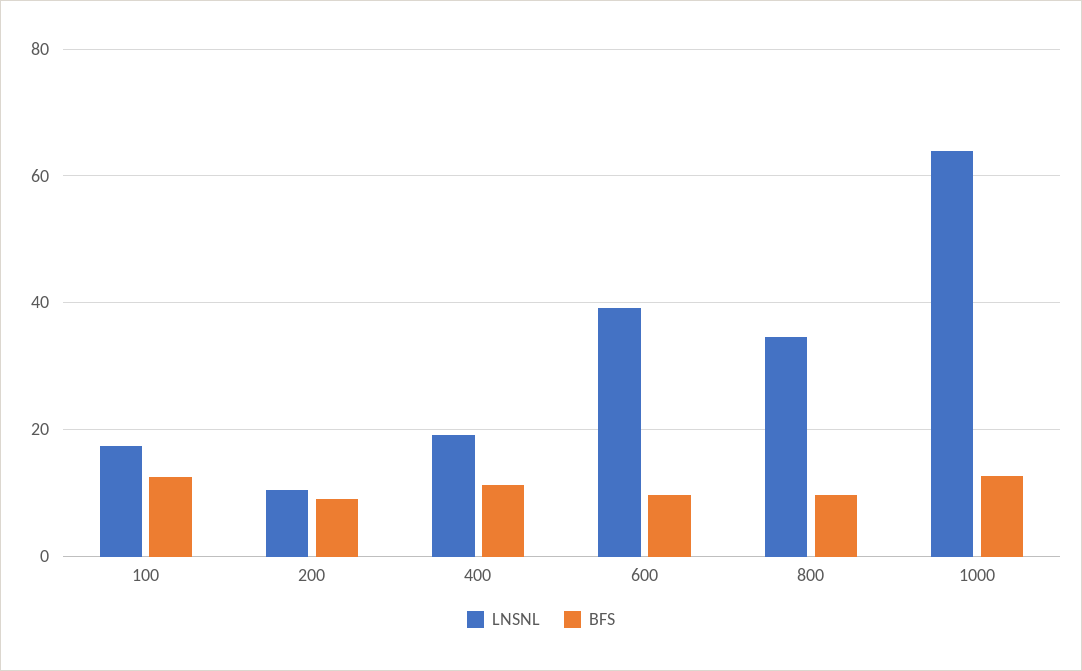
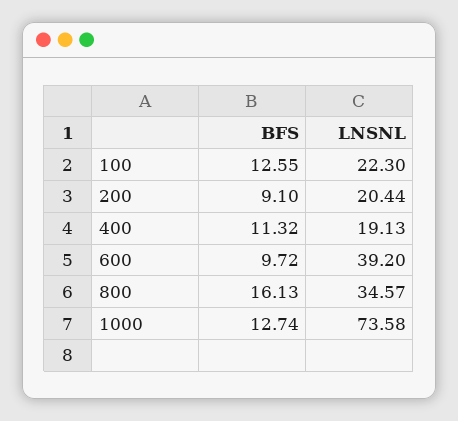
  {
    "LNSNL": {
-     "100": 18,
+     "100": 22.3,
-     "200": 10,
+     "200": 20.44,
      "400": 19.13,
      "600": 39.2,
      "800": 34.57,
-     "1000": 64
+     "1000": 73.58
    },
    "BFS": {
      "100": 12.55,
      "200": 9.1,
      "400": 11.32,
      "600": 9.72,
-     "800": 10,
+     "800": 16.13,
      "1000": 12.74
    }
  }

